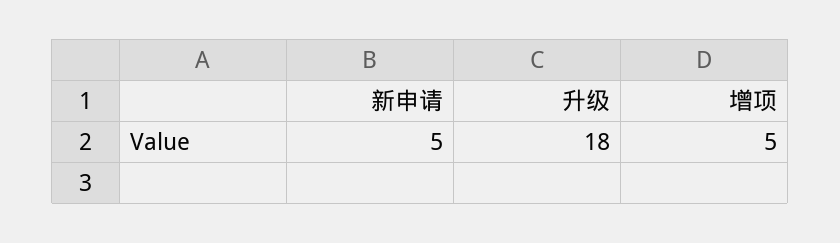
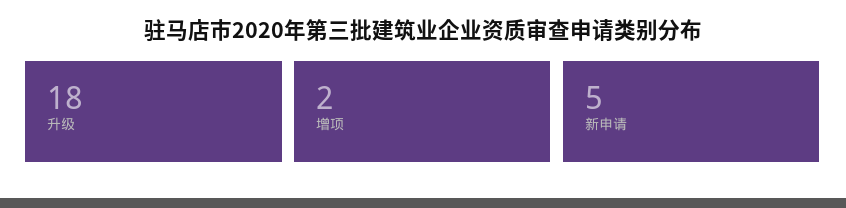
  {
    "新申请": 5,
    "升级": 18,
-   "增项": 5
+   "增项": 2
  }

